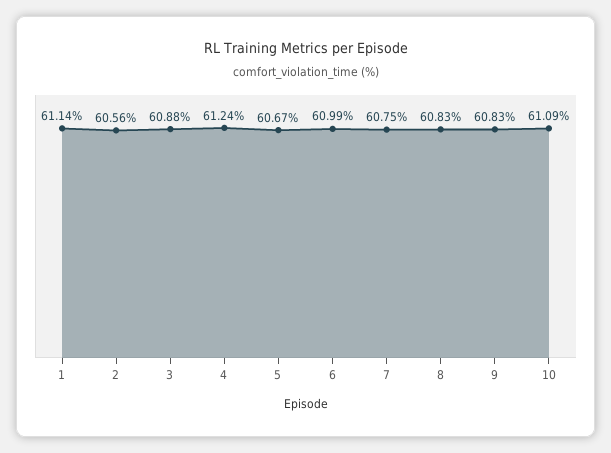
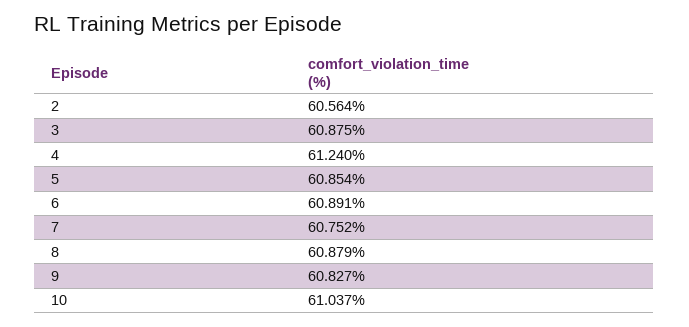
  {
-   "1": 61.14,
    "2": 60.564,
    "3": 60.875,
    "4": 61.24,
-   "5": 60.67,
+   "5": 60.854,
-   "6": 60.99,
+   "6": 60.891,
    "7": 60.752,
-   "8": 60.83,
+   "8": 60.879,
    "9": 60.827,
-   "10": 61.09
+   "10": 61.037
  }

